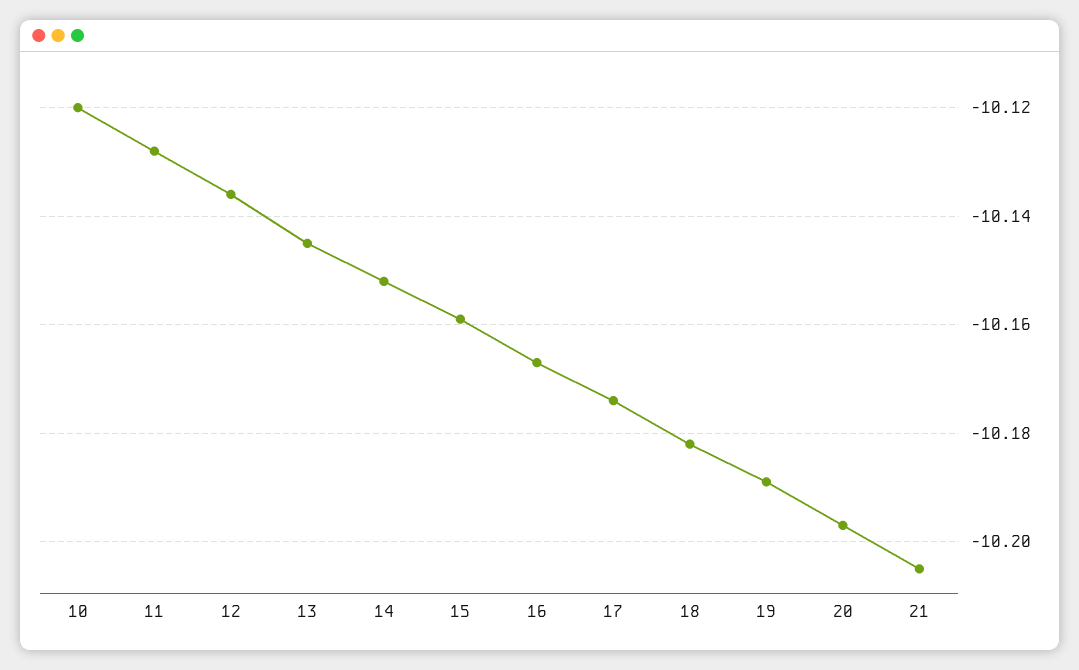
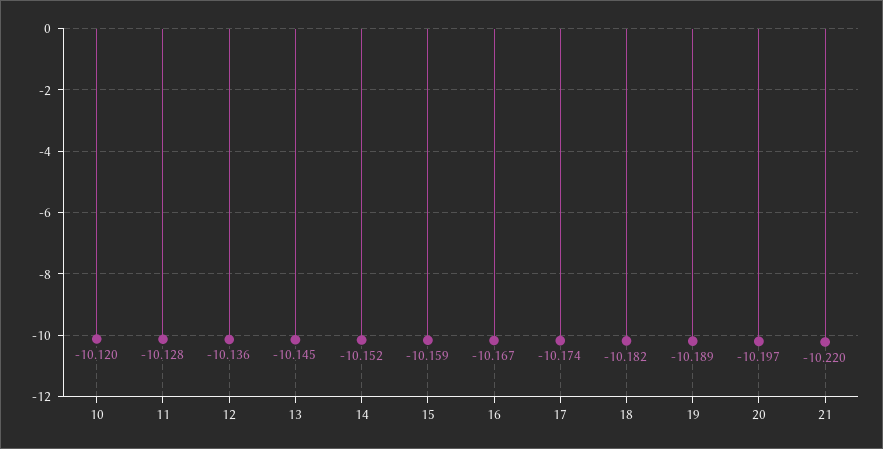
  {
    "10": -10.12,
    "11": -10.128,
    "12": -10.136,
    "13": -10.145,
    "14": -10.152,
    "15": -10.159,
    "16": -10.167,
    "17": -10.174,
    "18": -10.182,
    "19": -10.189,
    "20": -10.197,
-   "21": -10.205
+   "21": -10.22
  }

